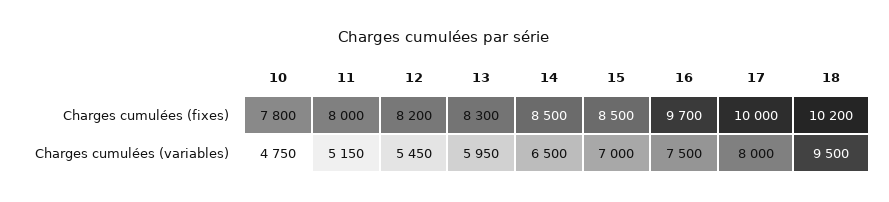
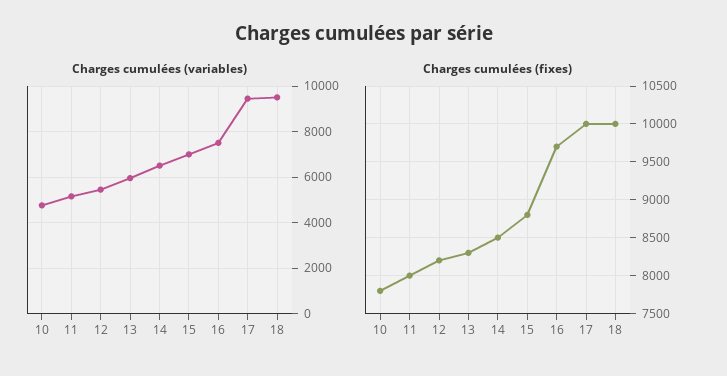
  {
    "Charges cumulées (fixes)": {
      "10": 7800,
      "11": 8000,
      "12": 8200,
      "13": 8300,
      "14": 8500,
-     "15": 8500,
+     "15": 8800,
      "16": 9700,
      "17": 10000,
-     "18": 10200
+     "18": 10000
    },
    "Charges cumulées (variables)": {
      "10": 4750,
      "11": 5150,
      "12": 5450,
      "13": 5950,
      "14": 6500,
      "15": 7000,
      "16": 7500,
-     "17": 8000,
+     "17": 9500,
      "18": 9500
    }
  }

